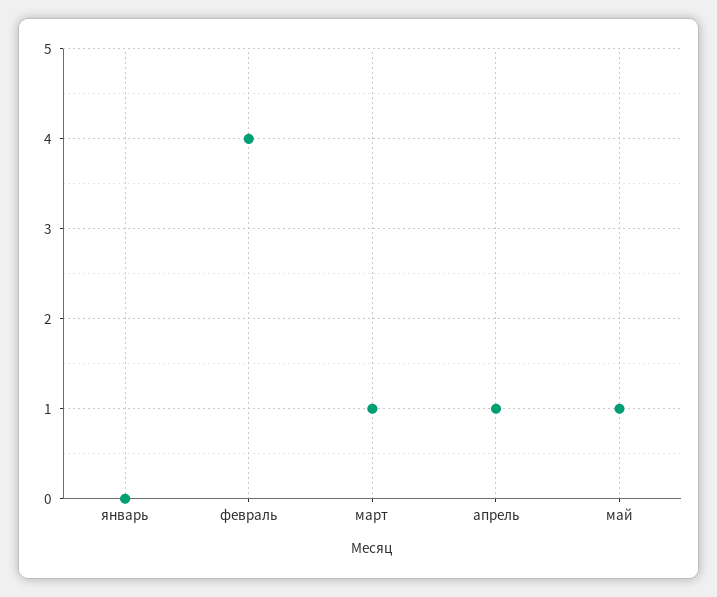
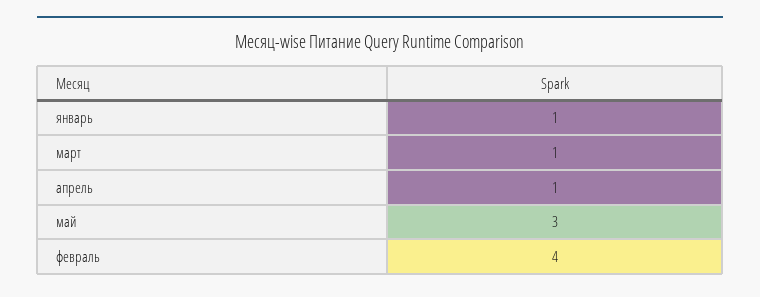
  {
-   "январь": 0,
+   "январь": 1,
    "февраль": 4,
    "март": 1,
    "апрель": 1,
-   "май": 1
+   "май": 3
  }

